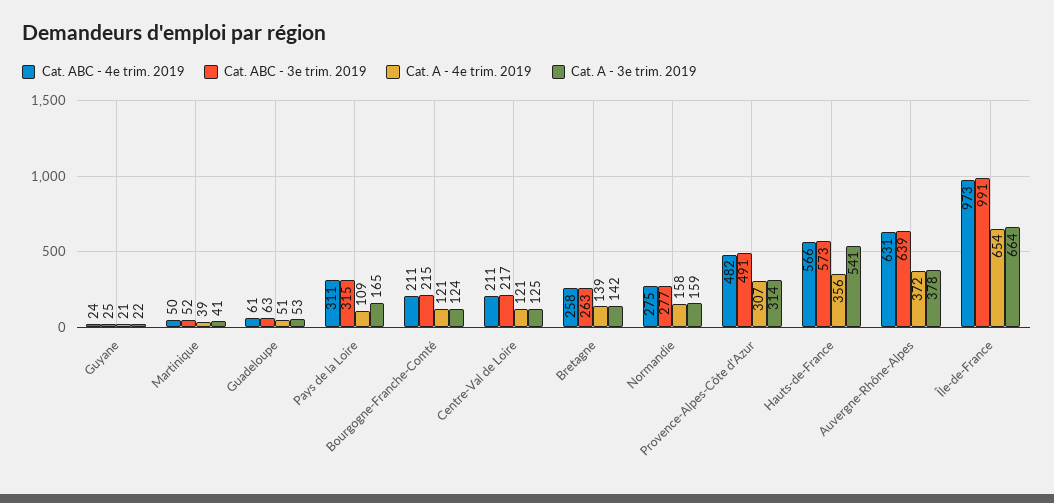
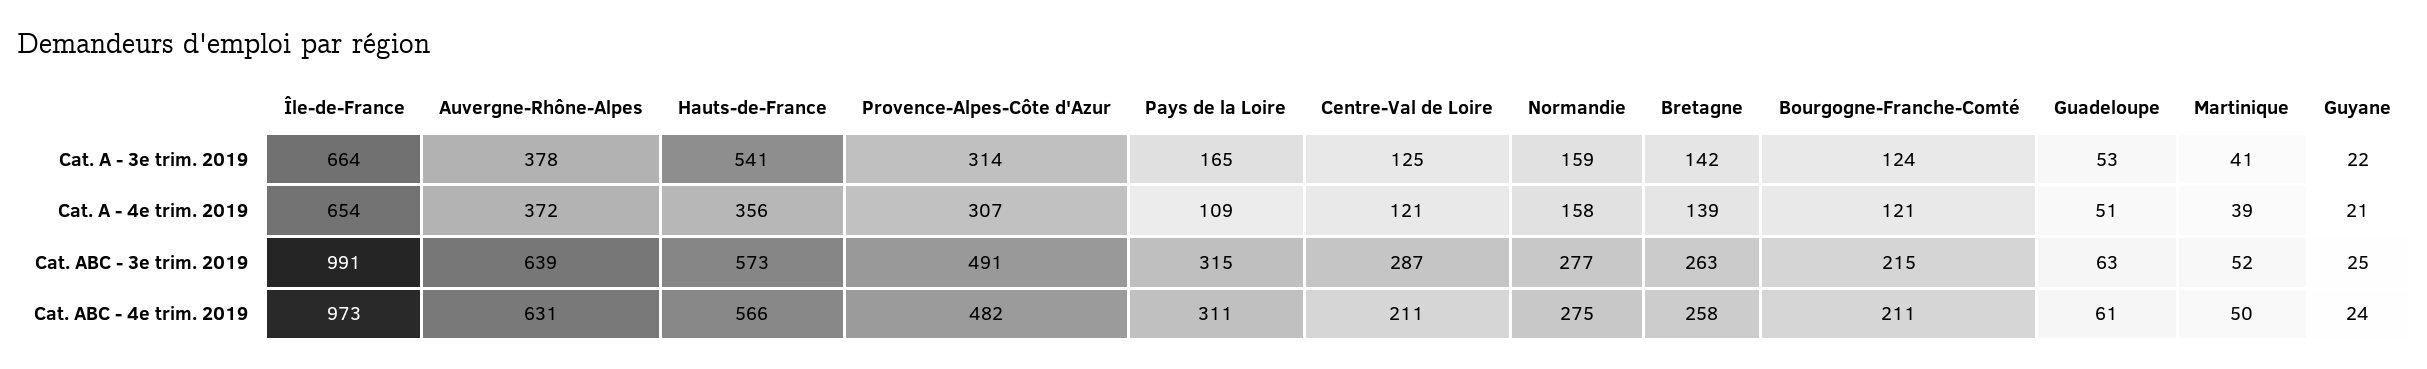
  {
    "Cat. ABC - 4e trim. 2019": {
      "Guyane": 24,
      "Martinique": 50,
      "Guadeloupe": 61,
      "Pays de la Loire": 311,
      "Bourgogne-Franche-Comté": 211,
      "Centre-Val de Loire": 211,
      "Bretagne": 258,
      "Normandie": 275,
      "Provence-Alpes-Côte d'Azur": 482,
      "Hauts-de-France": 566,
      "Auvergne-Rhône-Alpes": 631,
      "Île-de-France": 973
    },
    "Cat. ABC - 3e trim. 2019": {
      "Guyane": 25,
      "Martinique": 52,
      "Guadeloupe": 63,
      "Pays de la Loire": 315,
      "Bourgogne-Franche-Comté": 215,
-     "Centre-Val de Loire": 217,
+     "Centre-Val de Loire": 287,
      "Bretagne": 263,
      "Normandie": 277,
      "Provence-Alpes-Côte d'Azur": 491,
      "Hauts-de-France": 573,
      "Auvergne-Rhône-Alpes": 639,
      "Île-de-France": 991
    },
    "Cat. A - 4e trim. 2019": {
      "Guyane": 21,
      "Martinique": 39,
      "Guadeloupe": 51,
      "Pays de la Loire": 109,
      "Bourgogne-Franche-Comté": 121,
      "Centre-Val de Loire": 121,
      "Bretagne": 139,
      "Normandie": 158,
      "Provence-Alpes-Côte d'Azur": 307,
      "Hauts-de-France": 356,
      "Auvergne-Rhône-Alpes": 372,
      "Île-de-France": 654
    },
    "Cat. A - 3e trim. 2019": {
      "Guyane": 22,
      "Martinique": 41,
      "Guadeloupe": 53,
      "Pays de la Loire": 165,
      "Bourgogne-Franche-Comté": 124,
      "Centre-Val de Loire": 125,
      "Bretagne": 142,
      "Normandie": 159,
      "Provence-Alpes-Côte d'Azur": 314,
      "Hauts-de-France": 541,
      "Auvergne-Rhône-Alpes": 378,
      "Île-de-France": 664
    }
  }

